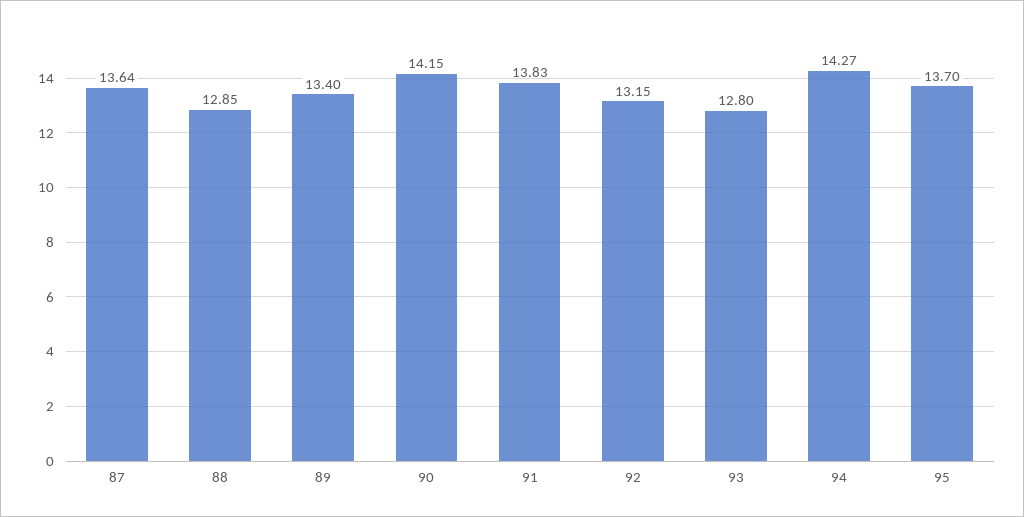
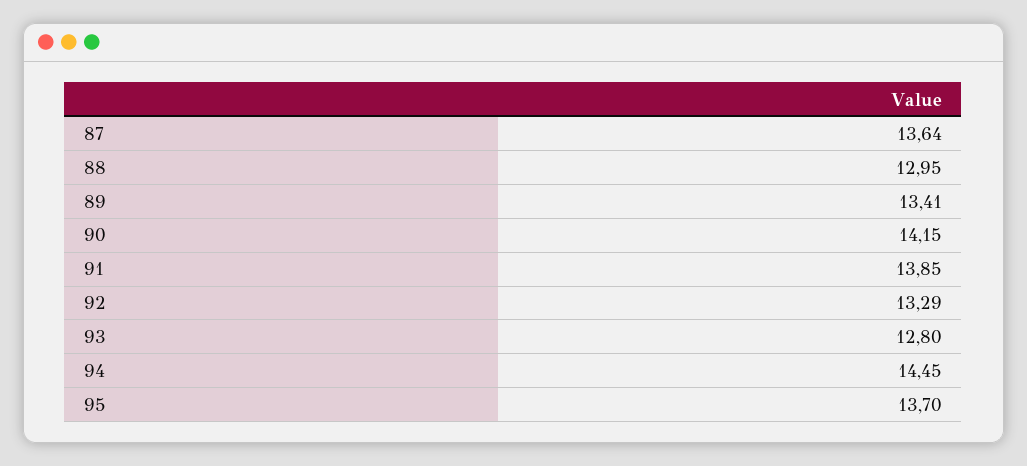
  {
    "87": 13.64,
-   "88": 12.85,
+   "88": 12.95,
-   "89": 13.4,
+   "89": 13.41,
    "90": 14.15,
-   "91": 13.83,
+   "91": 13.85,
-   "92": 13.15,
+   "92": 13.29,
    "93": 12.8,
-   "94": 14.27,
+   "94": 14.45,
    "95": 13.7
  }

